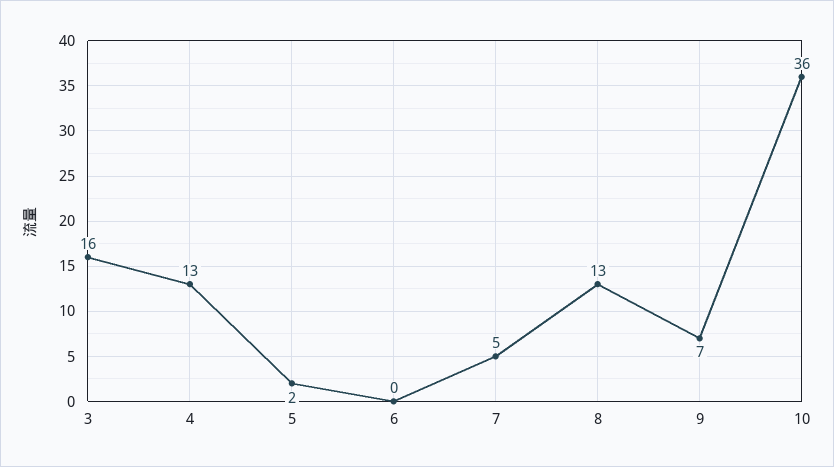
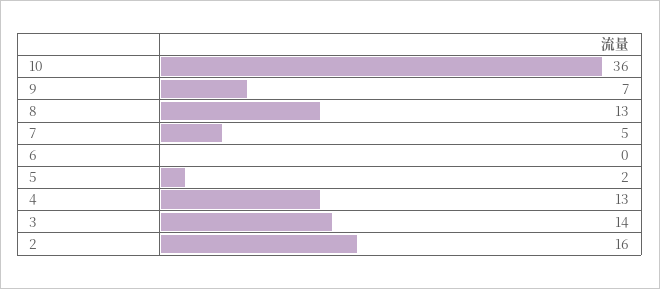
  {
-   "3": 16,
+   "3": 14,
    "4": 13,
    "5": 2,
    "6": 0,
    "7": 5,
    "8": 13,
    "9": 7,
-   "10": 36
+   "10": 36,
+   "2": 16
  }

